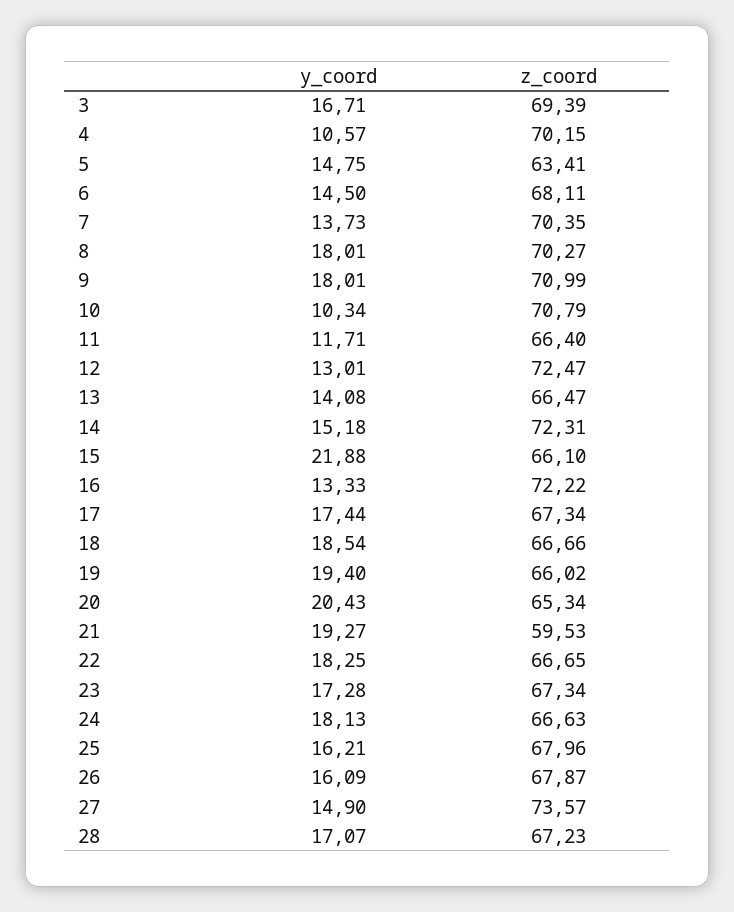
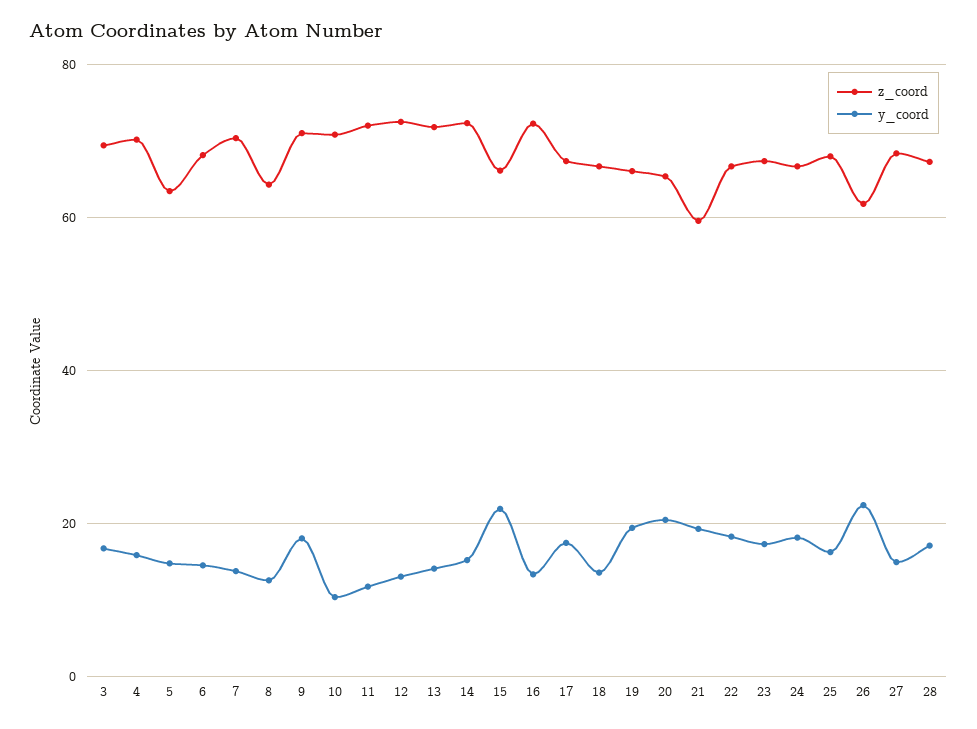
  {
    "y_coord": {
      "3": 16.71,
-     "4": 10.57,
+     "4": 16,
      "5": 14.75,
      "6": 14.5,
      "7": 13.73,
-     "8": 18.01,
+     "8": 12,
      "9": 18.01,
      "10": 10.34,
      "11": 11.71,
      "12": 13.01,
      "13": 14.08,
      "14": 15.18,
      "15": 21.88,
      "16": 13.33,
      "17": 17.44,
-     "18": 18.54,
+     "18": 14,
      "19": 19.4,
      "20": 20.43,
      "21": 19.27,
      "22": 18.25,
      "23": 17.28,
      "24": 18.13,
      "25": 16.21,
-     "26": 16.09,
+     "26": 22,
      "27": 14.9,
      "28": 17.07
    },
    "z_coord": {
      "3": 69.39,
      "4": 70.15,
      "5": 63.41,
      "6": 68.11,
      "7": 70.35,
-     "8": 70.27,
+     "8": 64,
      "9": 70.99,
      "10": 70.79,
-     "11": 66.4,
+     "11": 72,
      "12": 72.47,
-     "13": 66.47,
+     "13": 72,
      "14": 72.31,
      "15": 66.1,
      "16": 72.22,
      "17": 67.34,
      "18": 66.66,
      "19": 66.02,
      "20": 65.34,
      "21": 59.53,
      "22": 66.65,
      "23": 67.34,
      "24": 66.63,
      "25": 67.96,
-     "26": 67.87,
+     "26": 62,
-     "27": 73.57,
+     "27": 68,
      "28": 67.23
    }
  }

